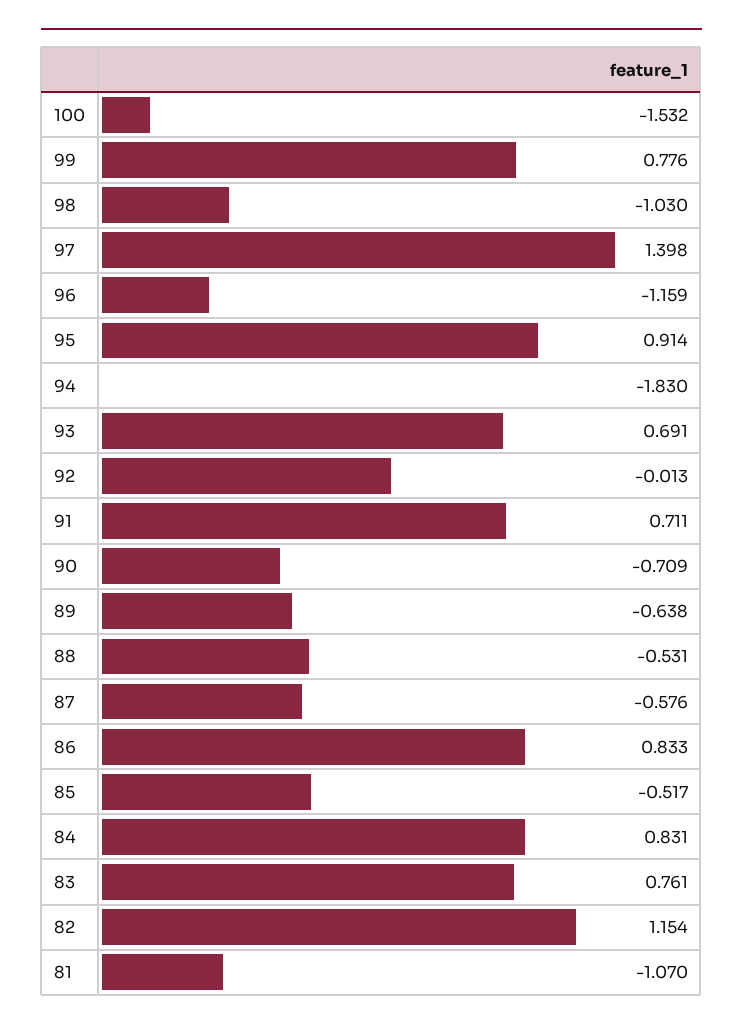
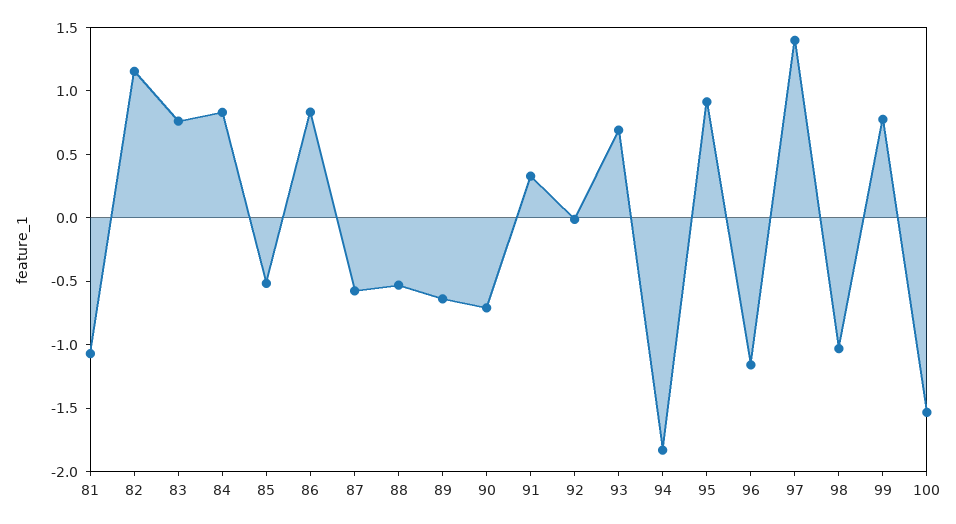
  {
    "100": -1.532,
    "99": 0.776,
    "98": -1.03,
    "97": 1.398,
    "96": -1.159,
    "95": 0.914,
    "94": -1.83,
    "93": 0.691,
    "92": -0.013,
-   "91": 0.711,
+   "91": 0.3,
    "90": -0.709,
    "89": -0.638,
    "88": -0.531,
    "87": -0.576,
    "86": 0.833,
    "85": -0.517,
    "84": 0.831,
    "83": 0.761,
    "82": 1.154,
    "81": -1.07
  }

